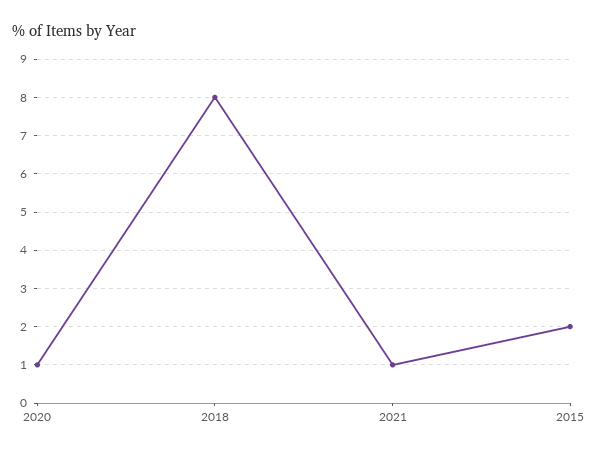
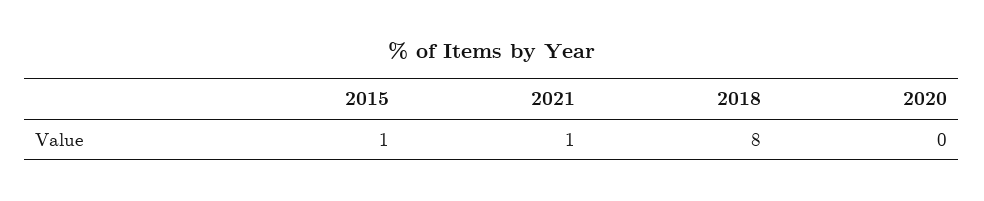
  {
-   "2020": 1,
+   "2020": 0,
    "2018": 8,
    "2021": 1,
-   "2015": 2
+   "2015": 1
  }

